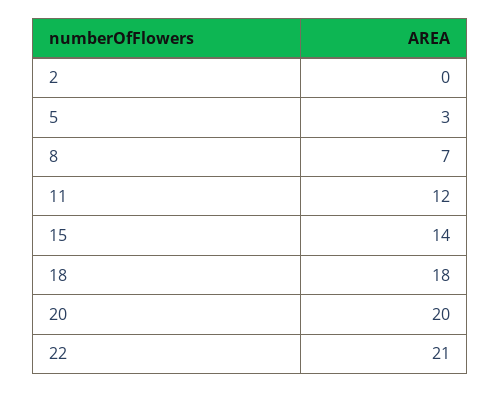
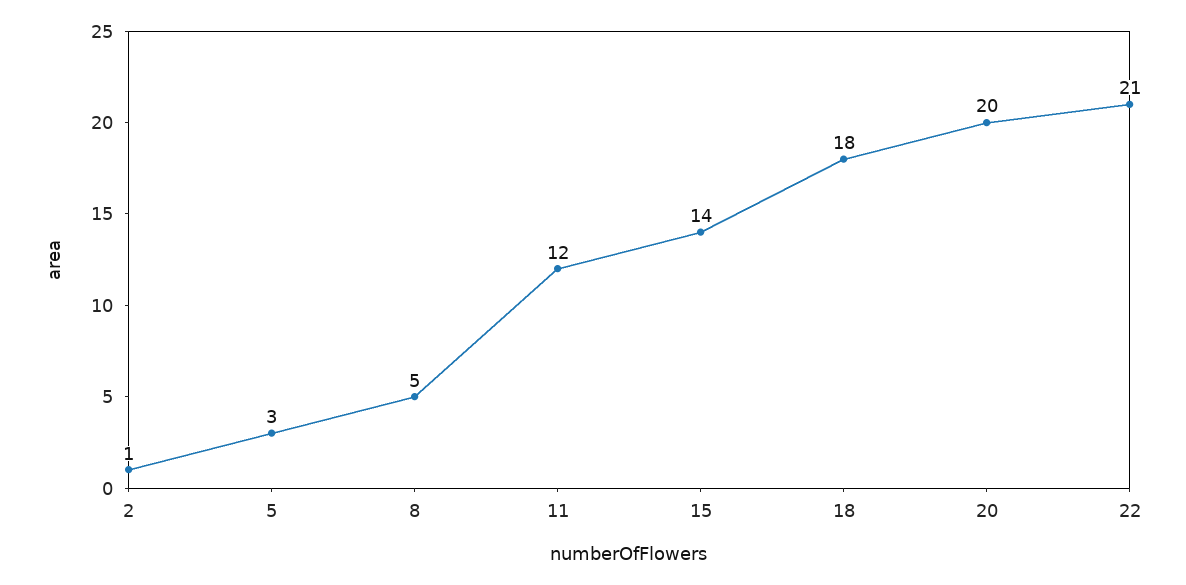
  {
-   "2": 0,
+   "2": 1,
    "5": 3,
-   "8": 7,
+   "8": 5,
    "11": 12,
    "15": 14,
    "18": 18,
    "20": 20,
    "22": 21
  }

